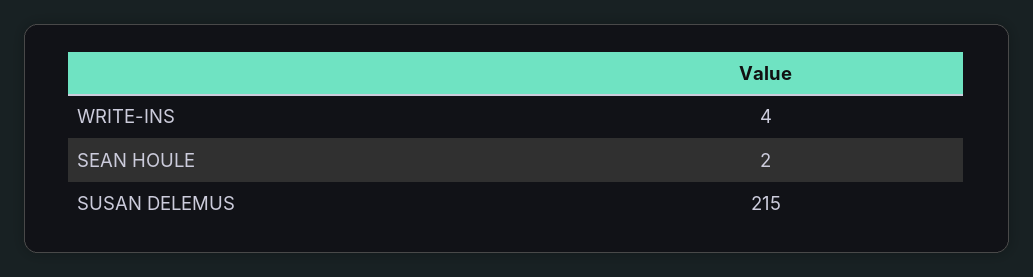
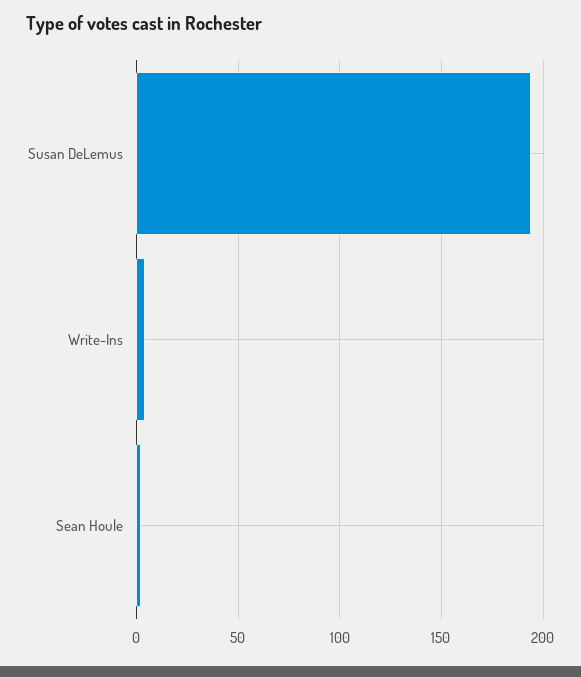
  {
    "WRITE-INS": 4,
    "SEAN HOULE": 2,
-   "SUSAN DELEMUS": 215
+   "SUSAN DELEMUS": 195
  }

